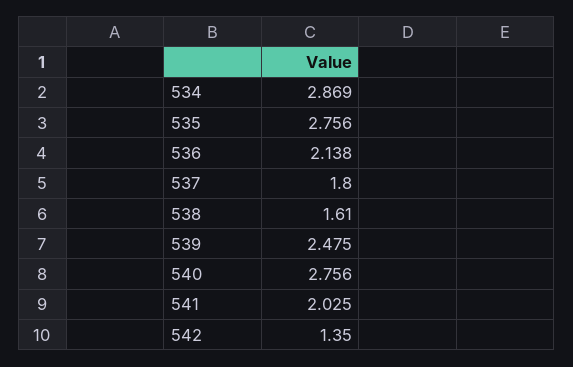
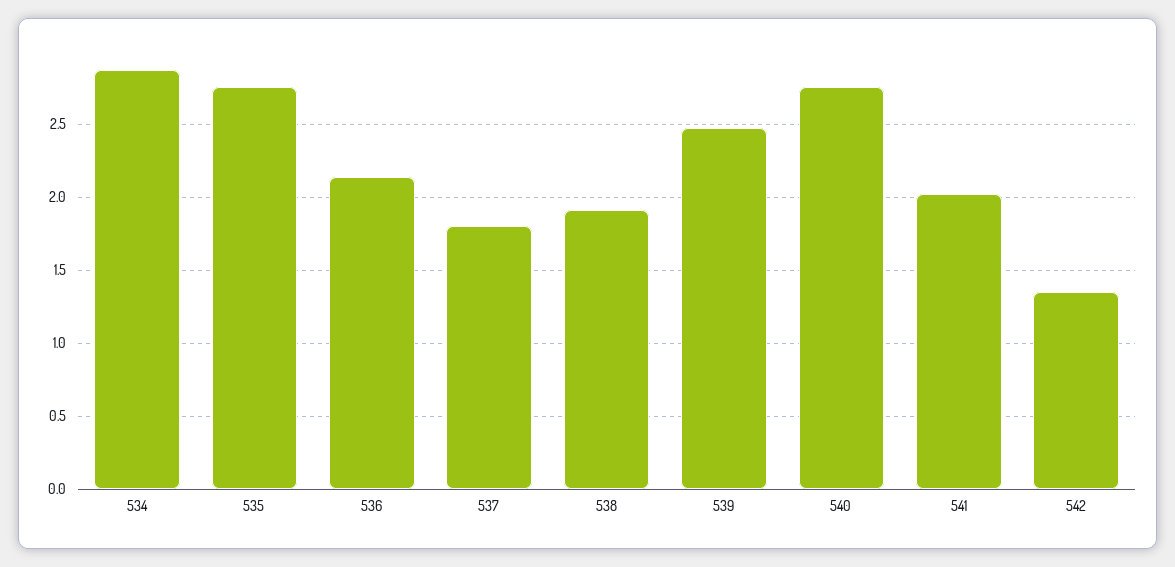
  {
    "534": 2.869,
    "535": 2.756,
    "536": 2.138,
    "537": 1.8,
-   "538": 1.61,
+   "538": 1.9,
    "539": 2.475,
    "540": 2.756,
    "541": 2.025,
    "542": 1.35
  }

